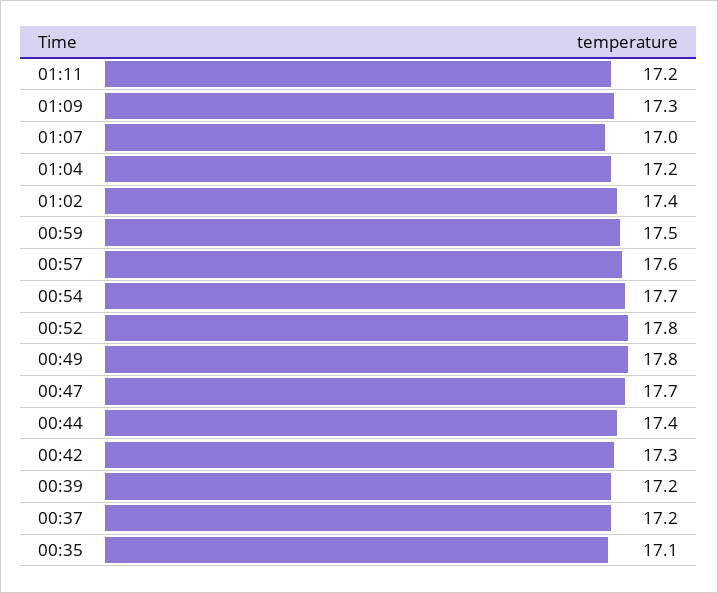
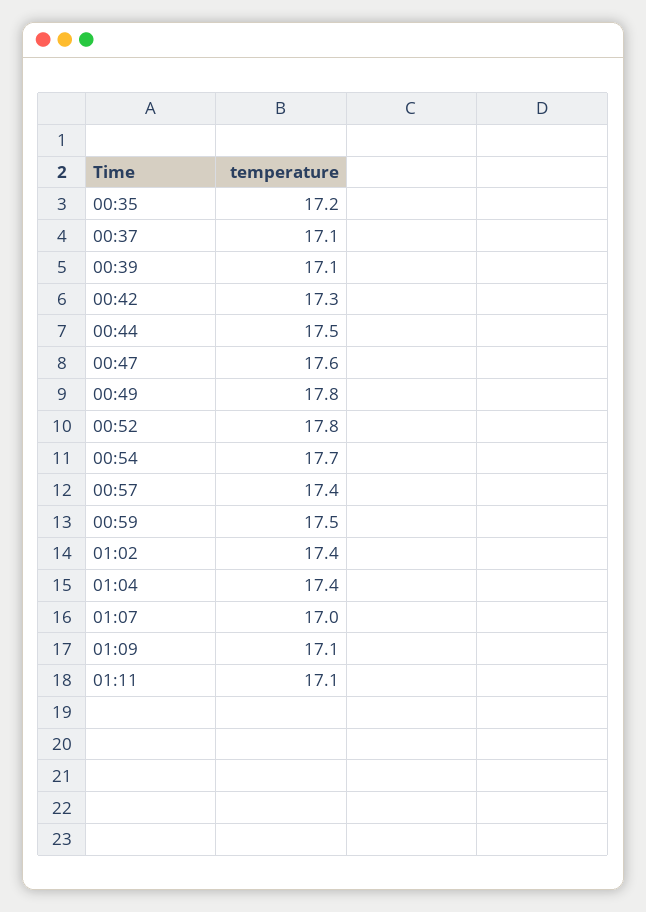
  {
-   "01:11": 17.2,
+   "01:11": 17.1,
-   "01:09": 17.3,
+   "01:09": 17.1,
    "01:07": 17,
-   "01:04": 17.2,
+   "01:04": 17.4,
    "01:02": 17.4,
    "00:59": 17.5,
-   "00:57": 17.6,
+   "00:57": 17.4,
    "00:54": 17.7,
    "00:52": 17.8,
    "00:49": 17.8,
-   "00:47": 17.7,
+   "00:47": 17.6,
-   "00:44": 17.4,
+   "00:44": 17.5,
    "00:42": 17.3,
-   "00:39": 17.2,
+   "00:39": 17.1,
-   "00:37": 17.2,
+   "00:37": 17.1,
-   "00:35": 17.1
+   "00:35": 17.2
  }

